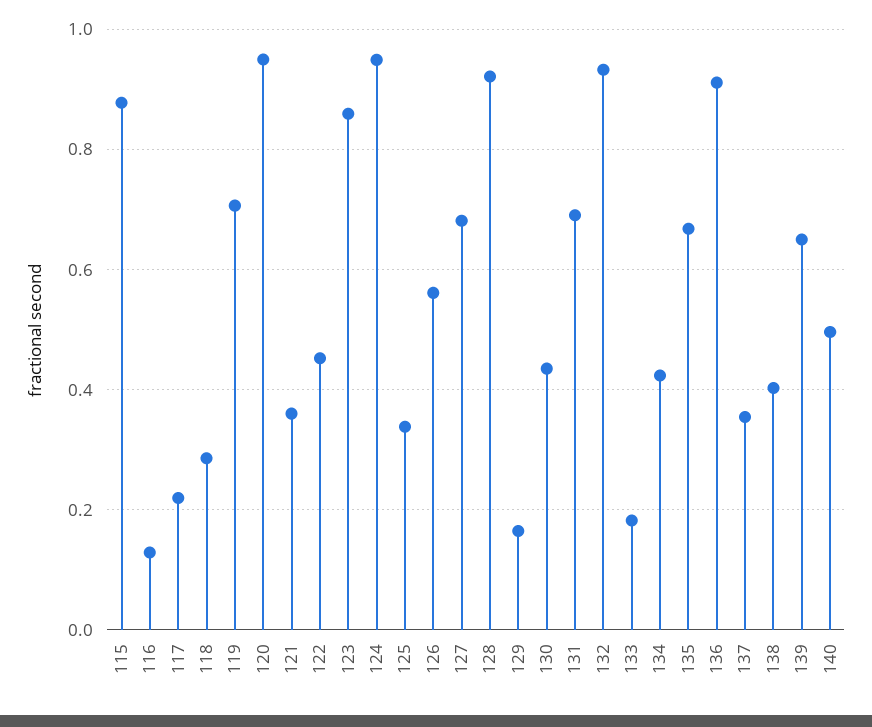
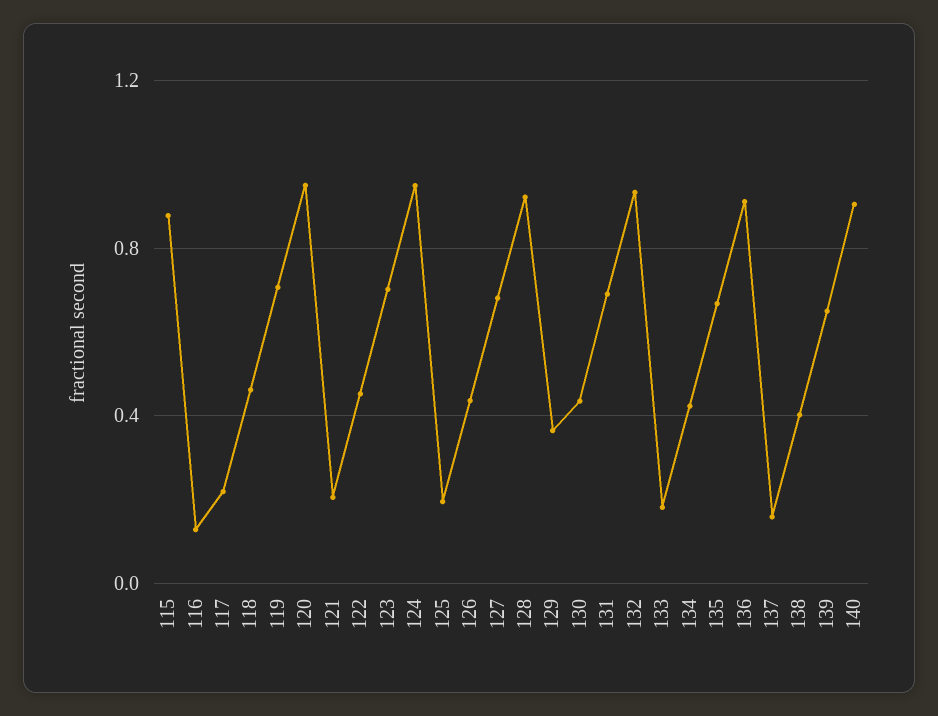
  {
    "115": 0.88,
    "116": 0.12,
    "117": 0.22,
-   "118": 0.28,
+   "118": 0.45,
    "119": 0.7,
    "120": 0.96,
-   "121": 0.36,
+   "121": 0.2,
    "122": 0.46,
-   "123": 0.86,
+   "123": 0.7,
    "124": 0.94,
-   "125": 0.34,
+   "125": 0.2,
-   "126": 0.56,
+   "126": 0.45,
    "127": 0.68,
    "128": 0.92,
-   "129": 0.16,
+   "129": 0.35,
    "130": 0.44,
    "131": 0.7,
    "132": 0.94,
    "133": 0.18,
    "134": 0.42,
    "135": 0.66,
    "136": 0.92,
-   "137": 0.36,
+   "137": 0.15,
    "138": 0.4,
    "139": 0.66,
-   "140": 0.5
+   "140": 0.9
  }

